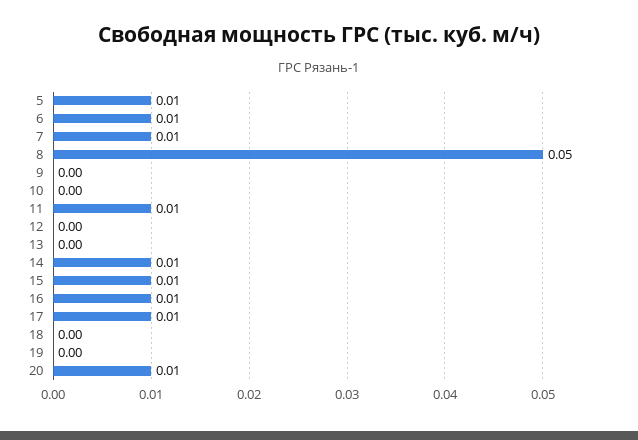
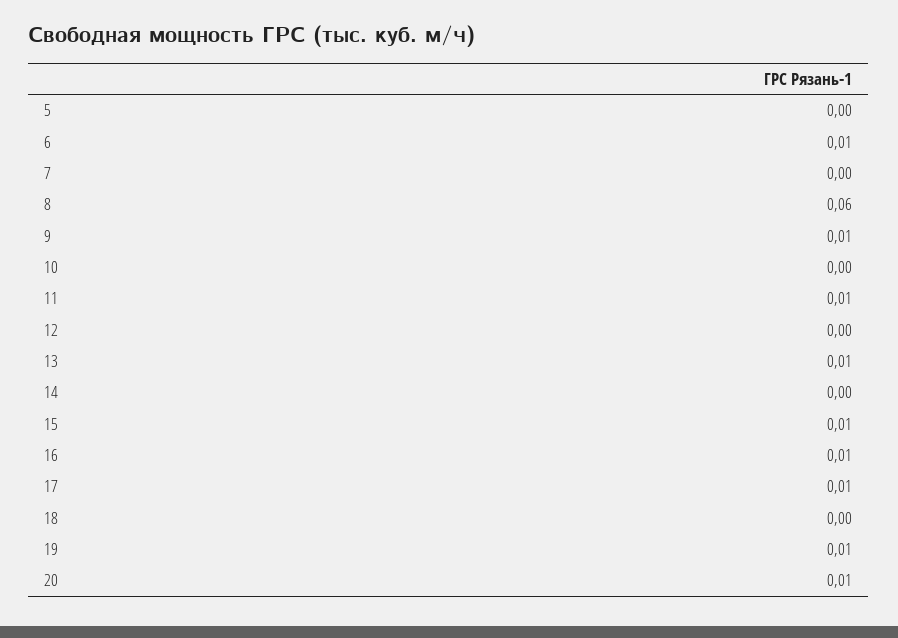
  {
-   "5": 0.01,
+   "5": 0,
    "6": 0.01,
-   "7": 0.01,
+   "7": 0,
-   "8": 0.05,
+   "8": 0.06,
-   "9": 0,
+   "9": 0.01,
    "10": 0,
    "11": 0.01,
    "12": 0,
-   "13": 0,
+   "13": 0.01,
-   "14": 0.01,
+   "14": 0,
    "15": 0.01,
    "16": 0.01,
    "17": 0.01,
    "18": 0,
-   "19": 0,
+   "19": 0.01,
    "20": 0.01
  }

